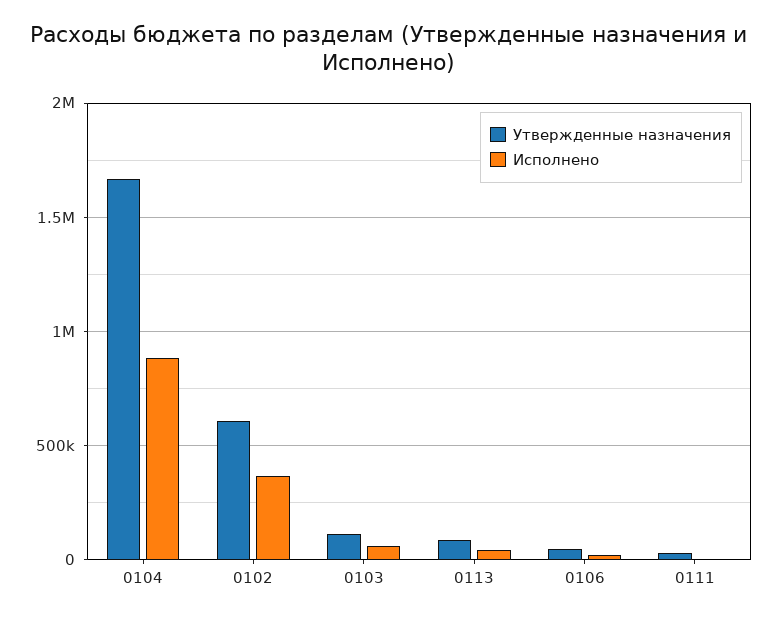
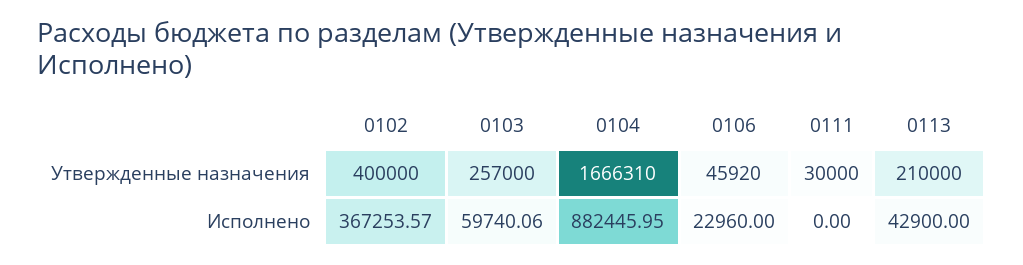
  {
    "Утвержденные назначения": {
      "0104": 1666310,
-     "0102": 600000,
+     "0102": 400000,
-     "0103": 100000,
+     "0103": 257000,
-     "0113": 100000,
+     "0113": 210000,
      "0106": 45920,
      "0111": 30000
    },
    "Исполнено": {
      "0104": 882445.95,
      "0102": 367253.57,
      "0103": 59740.06,
      "0113": 42900,
      "0106": 22960,
      "0111": 0
    }
  }

